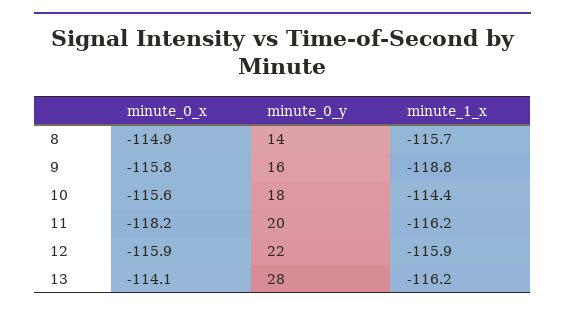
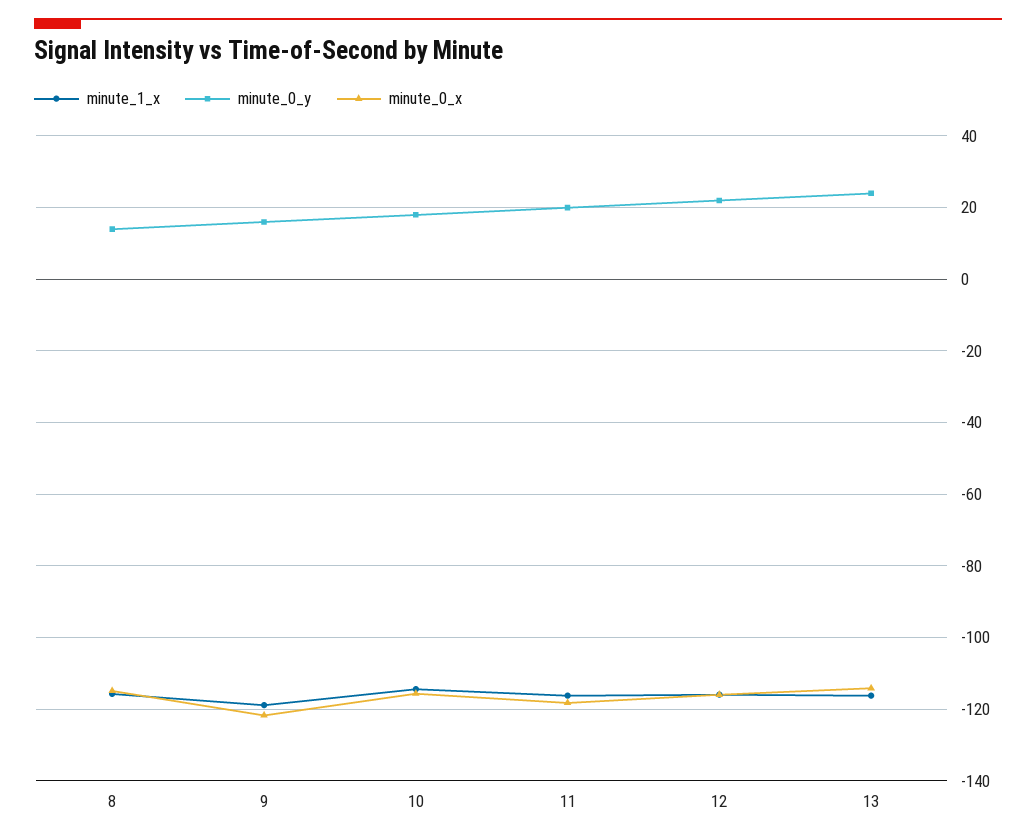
  {
    "minute_0_x": {
      "8": -114.9,
-     "9": -115.8,
+     "9": -122,
      "10": -115.6,
      "11": -118.2,
      "12": -115.9,
      "13": -114.1
    },
    "minute_0_y": {
      "8": 14,
      "9": 16,
      "10": 18,
      "11": 20,
      "12": 22,
-     "13": 28
+     "13": 24
    },
    "minute_1_x": {
      "8": -115.7,
      "9": -118.8,
      "10": -114.4,
      "11": -116.2,
      "12": -115.9,
      "13": -116.2
    }
  }

